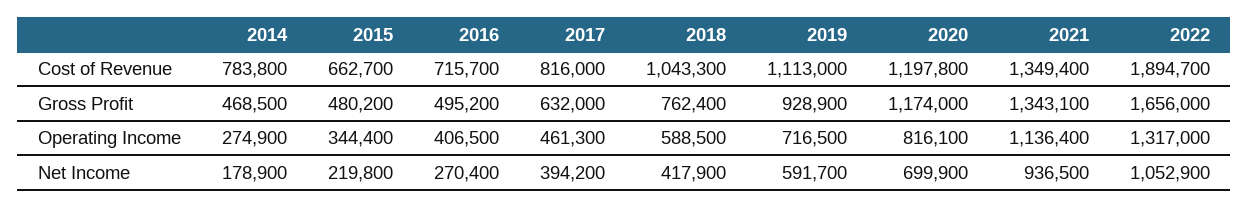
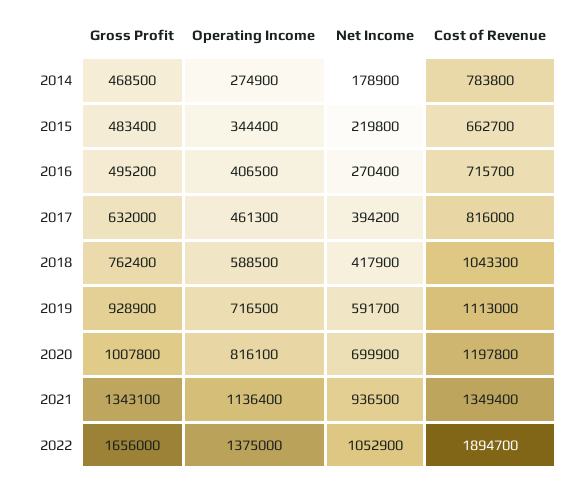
  {
    "2014": {
      "Cost of Revenue": 783800,
      "Gross Profit": 468500,
      "Operating Income": 274900,
      "Net Income": 178900
    },
    "2015": {
      "Cost of Revenue": 662700,
-     "Gross Profit": 480200,
+     "Gross Profit": 483400,
      "Operating Income": 344400,
      "Net Income": 219800
    },
    "2016": {
      "Cost of Revenue": 715700,
      "Gross Profit": 495200,
      "Operating Income": 406500,
      "Net Income": 270400
    },
    "2017": {
      "Cost of Revenue": 816000,
      "Gross Profit": 632000,
      "Operating Income": 461300,
      "Net Income": 394200
    },
    "2018": {
      "Cost of Revenue": 1043300,
      "Gross Profit": 762400,
      "Operating Income": 588500,
      "Net Income": 417900
    },
    "2019": {
      "Cost of Revenue": 1113000,
      "Gross Profit": 928900,
      "Operating Income": 716500,
      "Net Income": 591700
    },
    "2020": {
      "Cost of Revenue": 1197800,
-     "Gross Profit": 1174000,
+     "Gross Profit": 1007800,
      "Operating Income": 816100,
      "Net Income": 699900
    },
    "2021": {
      "Cost of Revenue": 1349400,
      "Gross Profit": 1343100,
      "Operating Income": 1136400,
      "Net Income": 936500
    },
    "2022": {
      "Cost of Revenue": 1894700,
      "Gross Profit": 1656000,
-     "Operating Income": 1317000,
+     "Operating Income": 1375000,
      "Net Income": 1052900
    }
  }

